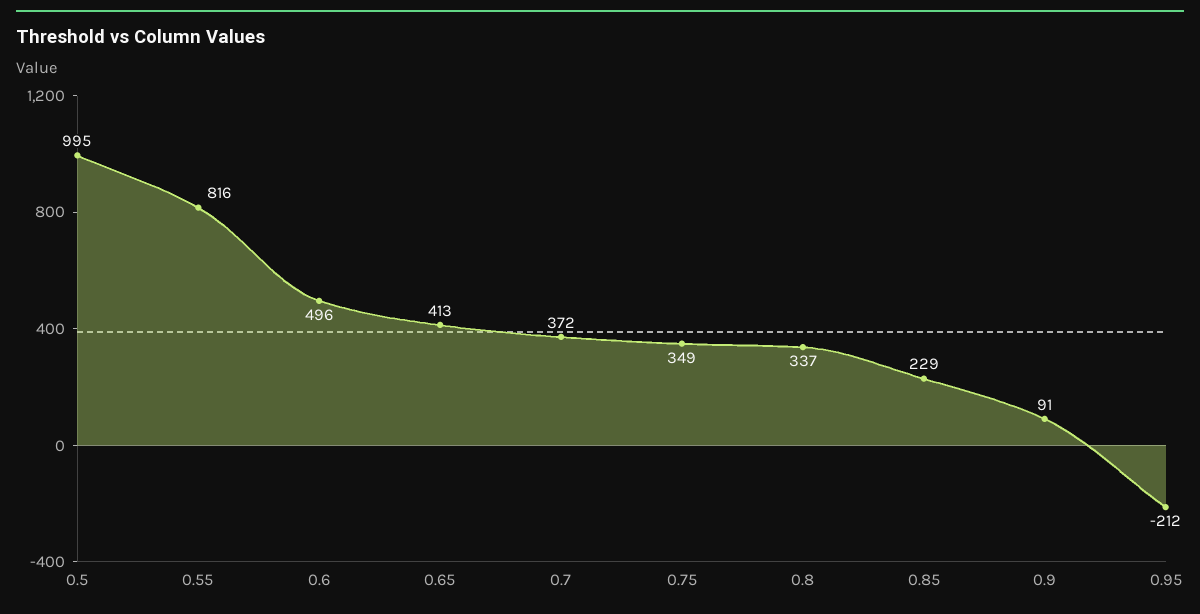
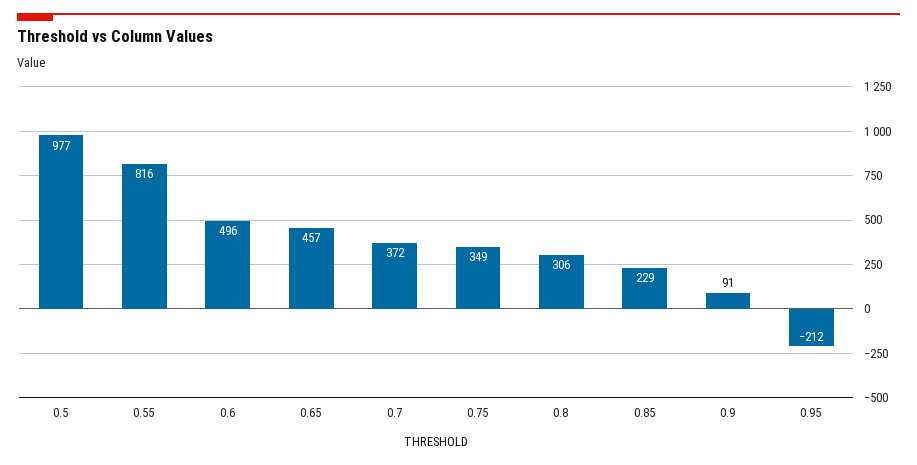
  {
-   "0.5": 995,
+   "0.5": 977,
    "0.55": 816,
    "0.6": 496,
-   "0.65": 413,
+   "0.65": 457,
    "0.7": 372,
    "0.75": 349,
-   "0.8": 337,
+   "0.8": 306,
    "0.85": 229,
    "0.9": 91,
    "0.95": -212
  }

